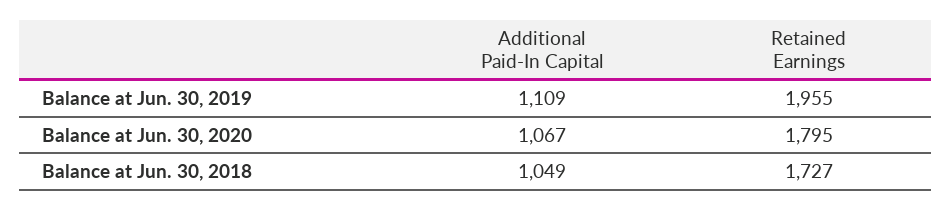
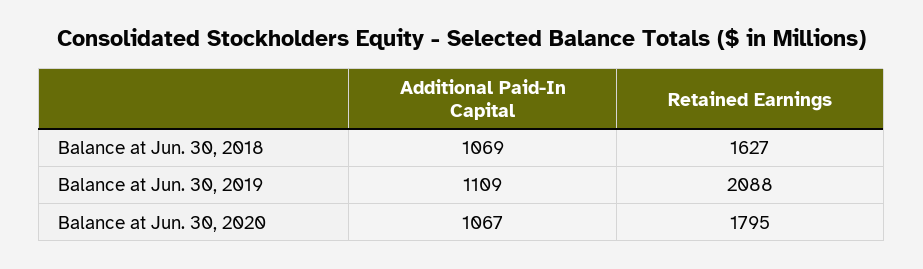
  {
    "Additional Paid-In Capital": {
      "Balance at Jun. 30, 2019": 1109,
      "Balance at Jun. 30, 2020": 1067,
-     "Balance at Jun. 30, 2018": 1049
+     "Balance at Jun. 30, 2018": 1069
    },
    "Retained Earnings": {
-     "Balance at Jun. 30, 2019": 1955,
+     "Balance at Jun. 30, 2019": 2088,
      "Balance at Jun. 30, 2020": 1795,
-     "Balance at Jun. 30, 2018": 1727
+     "Balance at Jun. 30, 2018": 1627
    }
  }

